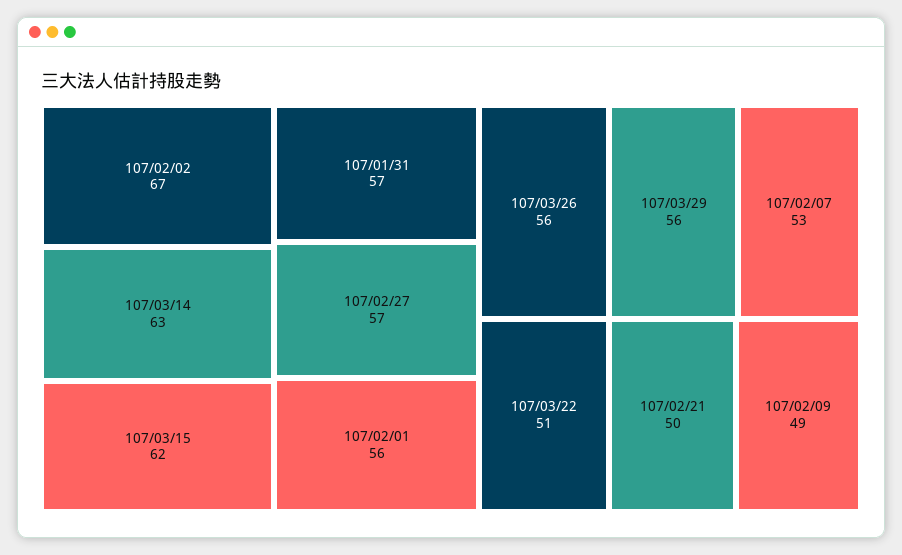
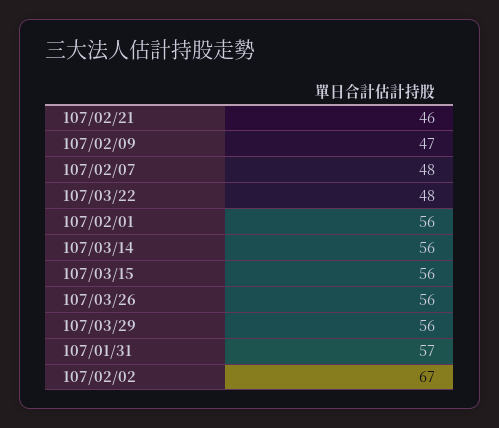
  {
    "107/02/02": 67,
-   "107/03/14": 63,
+   "107/03/14": 56,
-   "107/03/15": 62,
+   "107/03/15": 56,
    "107/01/31": 57,
-   "107/02/27": 57,
    "107/02/01": 56,
    "107/03/26": 56,
    "107/03/29": 56,
-   "107/02/07": 53,
+   "107/02/07": 48,
-   "107/03/22": 51,
+   "107/03/22": 48,
-   "107/02/21": 50,
+   "107/02/21": 46,
-   "107/02/09": 49
+   "107/02/09": 47
  }

